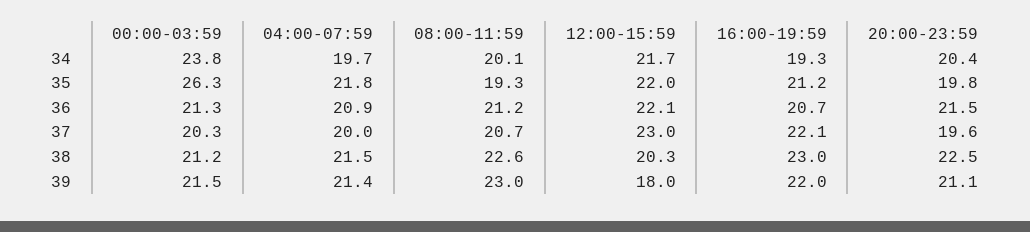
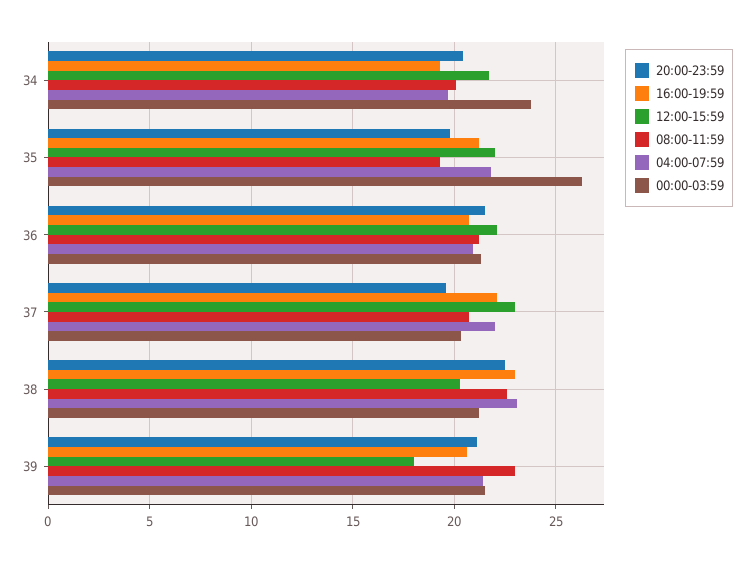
  {
    "00:00-03:59": {
      "34": 23.8,
      "35": 26.3,
      "36": 21.3,
      "37": 20.3,
      "38": 21.2,
      "39": 21.5
    },
    "04:00-07:59": {
      "34": 19.7,
      "35": 21.8,
      "36": 20.9,
-     "37": 20,
+     "37": 22,
-     "38": 21.5,
+     "38": 23,
      "39": 21.4
    },
    "08:00-11:59": {
      "34": 20.1,
      "35": 19.3,
      "36": 21.2,
      "37": 20.7,
      "38": 22.6,
      "39": 23
    },
    "12:00-15:59": {
      "34": 21.7,
      "35": 22,
      "36": 22.1,
      "37": 23,
      "38": 20.3,
      "39": 18
    },
    "16:00-19:59": {
      "34": 19.3,
      "35": 21.2,
      "36": 20.7,
      "37": 22.1,
      "38": 23,
-     "39": 22
+     "39": 20.5
    },
    "20:00-23:59": {
      "34": 20.4,
      "35": 19.8,
      "36": 21.5,
      "37": 19.6,
      "38": 22.5,
      "39": 21.1
    }
  }

